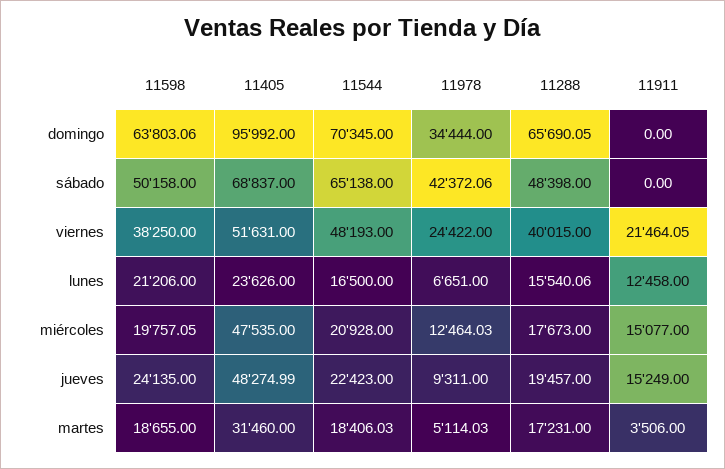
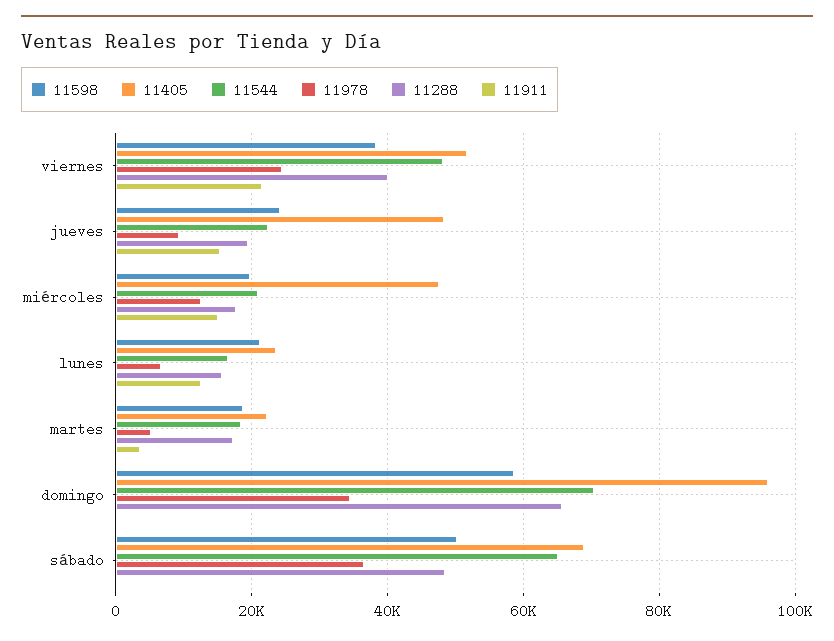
  {
    "11598": {
-     "domingo": 63803.06,
+     "domingo": 58000,
      "sábado": 50158,
      "viernes": 38250,
      "lunes": 21206,
      "miércoles": 19757.05,
      "jueves": 24135,
      "martes": 18655
    },
    "11405": {
      "domingo": 95992,
      "sábado": 68837,
      "viernes": 51631,
      "lunes": 23626,
      "miércoles": 47535,
      "jueves": 48274.99,
-     "martes": 31460
+     "martes": 22000
    },
    "11544": {
      "domingo": 70345,
      "sábado": 65138,
      "viernes": 48193,
      "lunes": 16500,
      "miércoles": 20928,
      "jueves": 22423,
      "martes": 18406.03
    },
    "11978": {
      "domingo": 34444,
-     "sábado": 42372.06,
+     "sábado": 36000,
      "viernes": 24422,
      "lunes": 6651,
      "miércoles": 12464.03,
      "jueves": 9311,
      "martes": 5114.03
    },
    "11288": {
      "domingo": 65690.05,
      "sábado": 48398,
      "viernes": 40015,
      "lunes": 15540.06,
      "miércoles": 17673,
      "jueves": 19457,
      "martes": 17231
    },
    "11911": {
      "domingo": 0,
      "sábado": 0,
      "viernes": 21464.05,
      "lunes": 12458,
      "miércoles": 15077,
      "jueves": 15249,
      "martes": 3506
    }
  }

